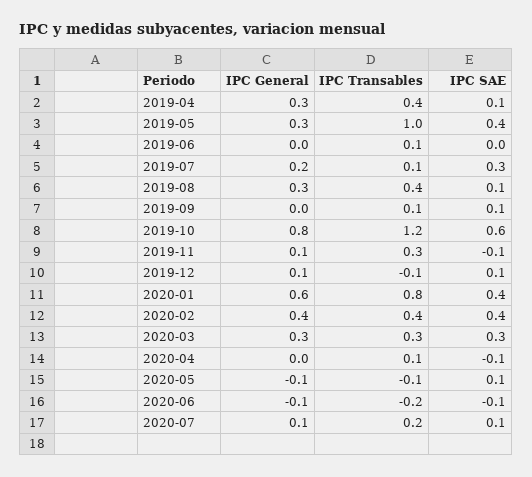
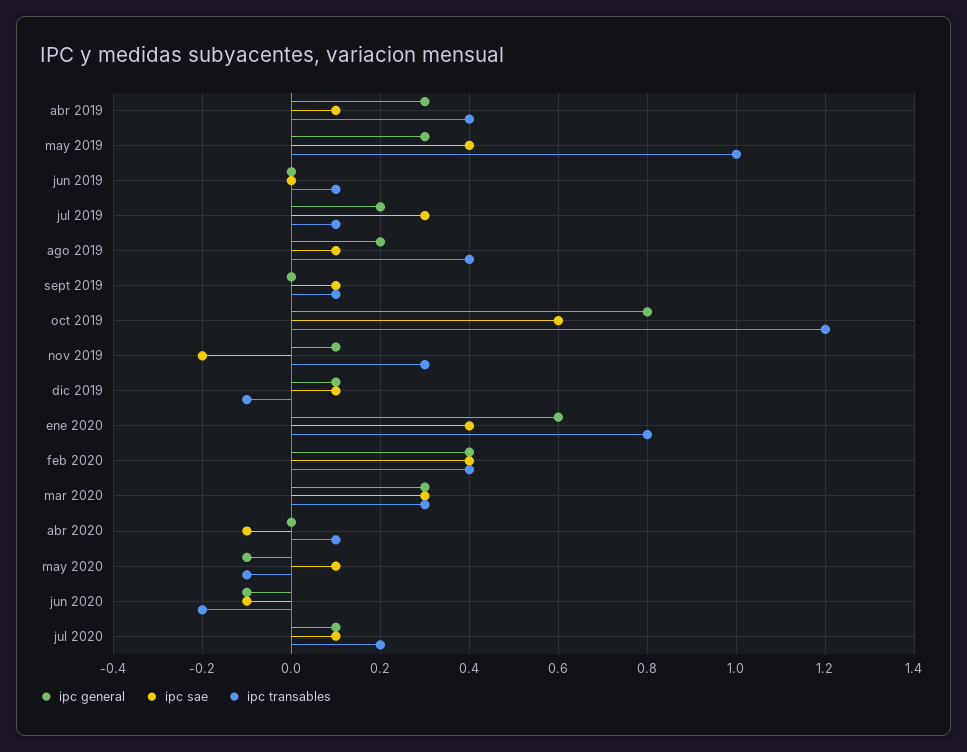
  {
    "IPC General": {
      "2019-04": 0.3,
      "2019-05": 0.3,
      "2019-06": 0,
      "2019-07": 0.2,
-     "2019-08": 0.3,
+     "2019-08": 0.2,
      "2019-09": 0,
      "2019-10": 0.8,
      "2019-11": 0.1,
      "2019-12": 0.1,
      "2020-01": 0.6,
      "2020-02": 0.4,
      "2020-03": 0.3,
      "2020-04": 0,
      "2020-05": -0.1,
      "2020-06": -0.1,
      "2020-07": 0.1
    },
    "IPC Transables": {
      "2019-04": 0.4,
      "2019-05": 1,
      "2019-06": 0.1,
      "2019-07": 0.1,
      "2019-08": 0.4,
      "2019-09": 0.1,
      "2019-10": 1.2,
      "2019-11": 0.3,
      "2019-12": -0.1,
      "2020-01": 0.8,
      "2020-02": 0.4,
      "2020-03": 0.3,
      "2020-04": 0.1,
      "2020-05": -0.1,
      "2020-06": -0.2,
      "2020-07": 0.2
    },
    "IPC SAE": {
      "2019-04": 0.1,
      "2019-05": 0.4,
      "2019-06": 0,
      "2019-07": 0.3,
      "2019-08": 0.1,
      "2019-09": 0.1,
      "2019-10": 0.6,
-     "2019-11": -0.1,
+     "2019-11": -0.2,
      "2019-12": 0.1,
      "2020-01": 0.4,
      "2020-02": 0.4,
      "2020-03": 0.3,
      "2020-04": -0.1,
      "2020-05": 0.1,
      "2020-06": -0.1,
      "2020-07": 0.1
    }
  }

